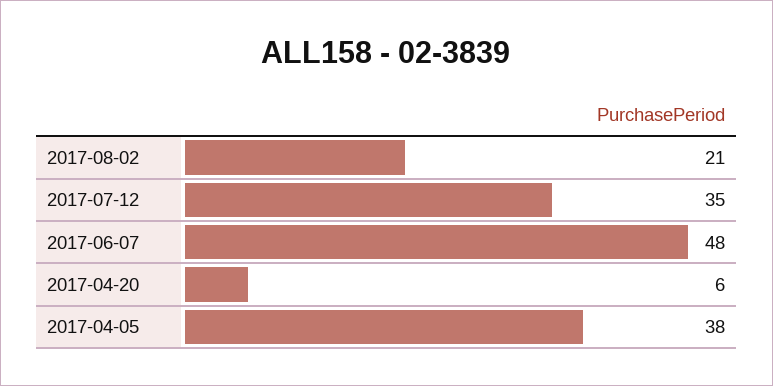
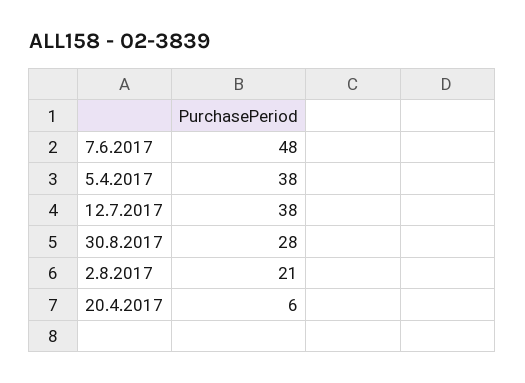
  {
    "2017-08-02": 21,
-   "2017-07-12": 35,
+   "2017-07-12": 38,
    "2017-06-07": 48,
    "2017-04-20": 6,
-   "2017-04-05": 38
+   "2017-04-05": 38,
+   "30.8.2017": 28
  }

